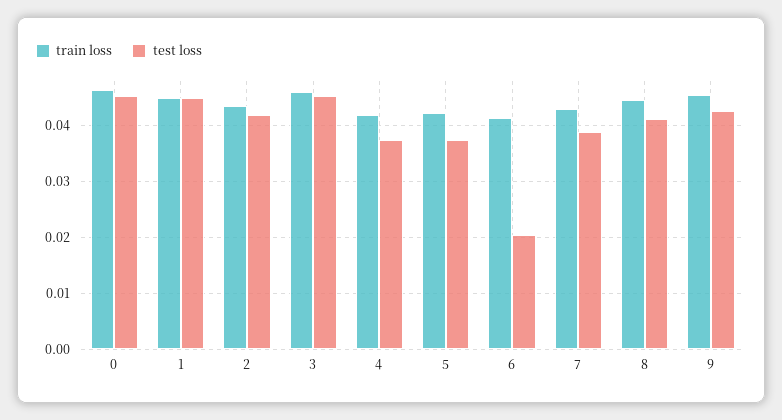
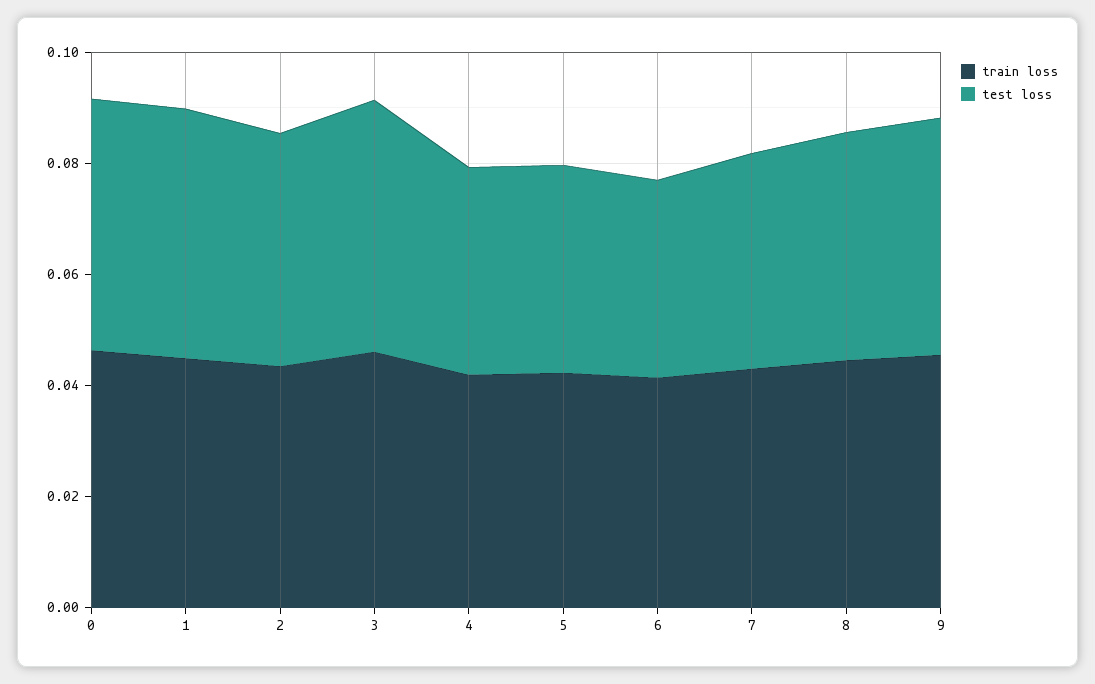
  {
    "train loss": {
      "0": 0.046,
      "1": 0.044,
      "2": 0.044,
      "3": 0.046,
      "4": 0.042,
      "5": 0.042,
      "6": 0.042,
      "7": 0.044,
      "8": 0.044,
      "9": 0.046
    },
    "test loss": {
      "0": 0.046,
      "1": 0.044,
      "2": 0.042,
      "3": 0.046,
      "4": 0.038,
      "5": 0.038,
-     "6": 0.02,
+     "6": 0.035,
      "7": 0.038,
      "8": 0.042,
      "9": 0.042
    }
  }

